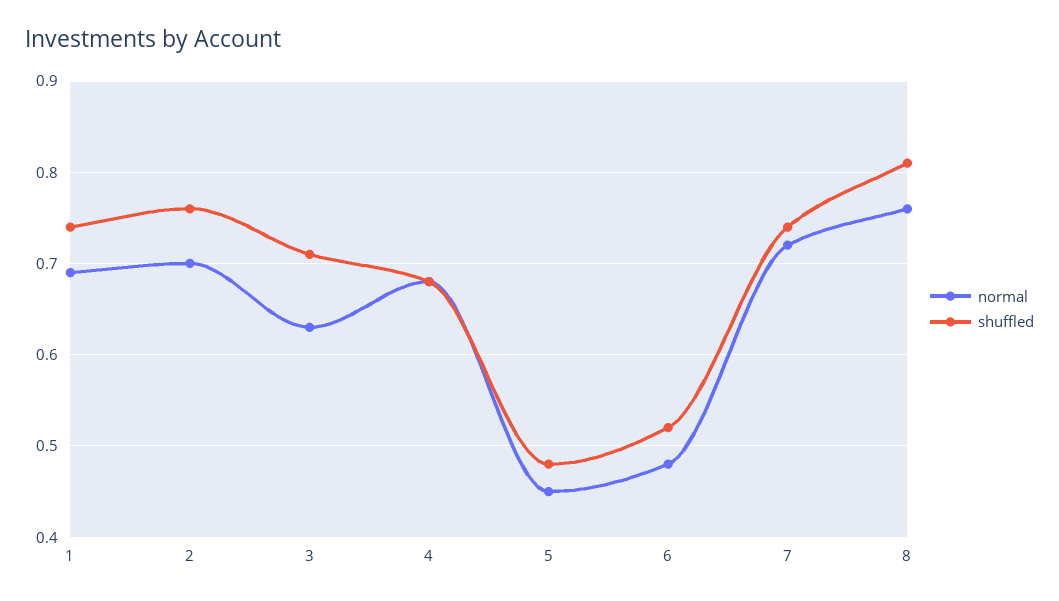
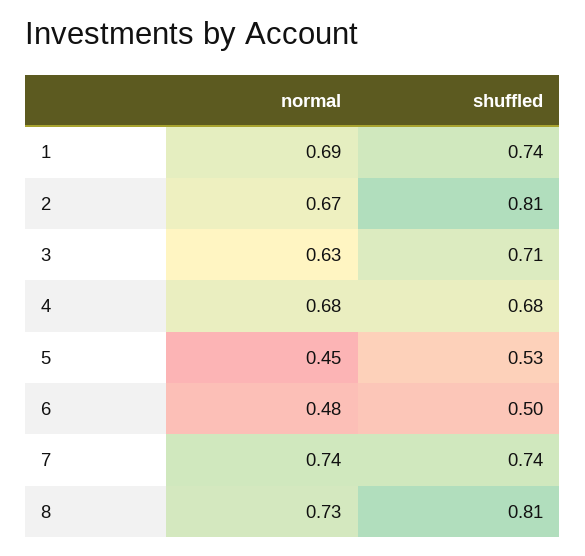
  {
    "normal": {
      "1": 0.69,
-     "2": 0.7,
+     "2": 0.67,
      "3": 0.63,
      "4": 0.68,
      "5": 0.45,
      "6": 0.48,
-     "7": 0.72,
+     "7": 0.74,
-     "8": 0.76
+     "8": 0.73
    },
    "shuffled": {
      "1": 0.74,
-     "2": 0.76,
+     "2": 0.81,
      "3": 0.71,
      "4": 0.68,
-     "5": 0.48,
+     "5": 0.53,
-     "6": 0.52,
+     "6": 0.5,
      "7": 0.74,
      "8": 0.81
    }
  }

